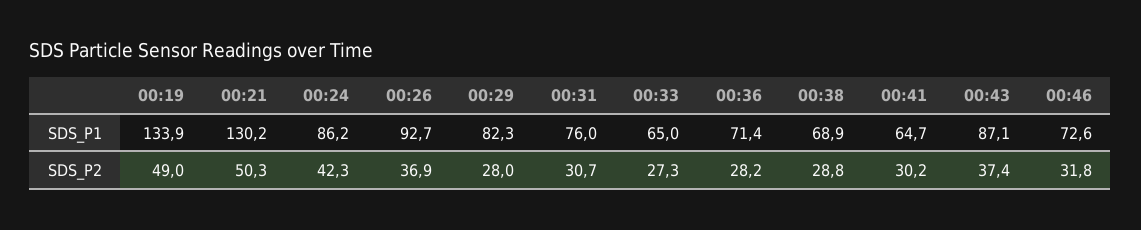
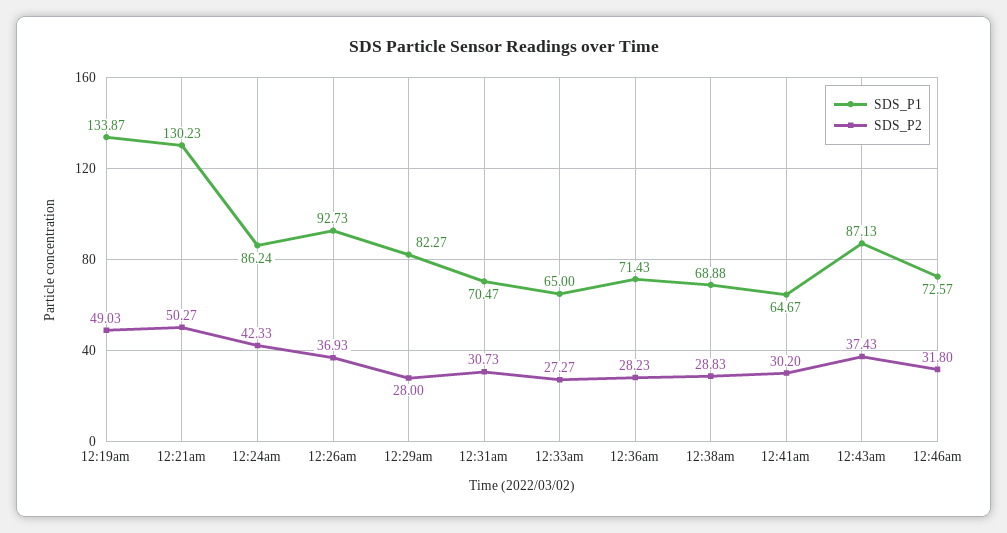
  {
    "SDS_P1": {
      "00:19": 133.87,
      "00:21": 130.23,
      "00:24": 86.24,
      "00:26": 92.73,
      "00:29": 82.27,
-     "00:31": 76,
+     "00:31": 70.47,
      "00:33": 65,
      "00:36": 71.43,
      "00:38": 68.88,
      "00:41": 64.67,
      "00:43": 87.13,
      "00:46": 72.57
    },
    "SDS_P2": {
      "00:19": 49.03,
      "00:21": 50.27,
      "00:24": 42.33,
      "00:26": 36.93,
      "00:29": 28,
      "00:31": 30.73,
      "00:33": 27.27,
      "00:36": 28.23,
      "00:38": 28.83,
      "00:41": 30.2,
      "00:43": 37.43,
      "00:46": 31.8
    }
  }

